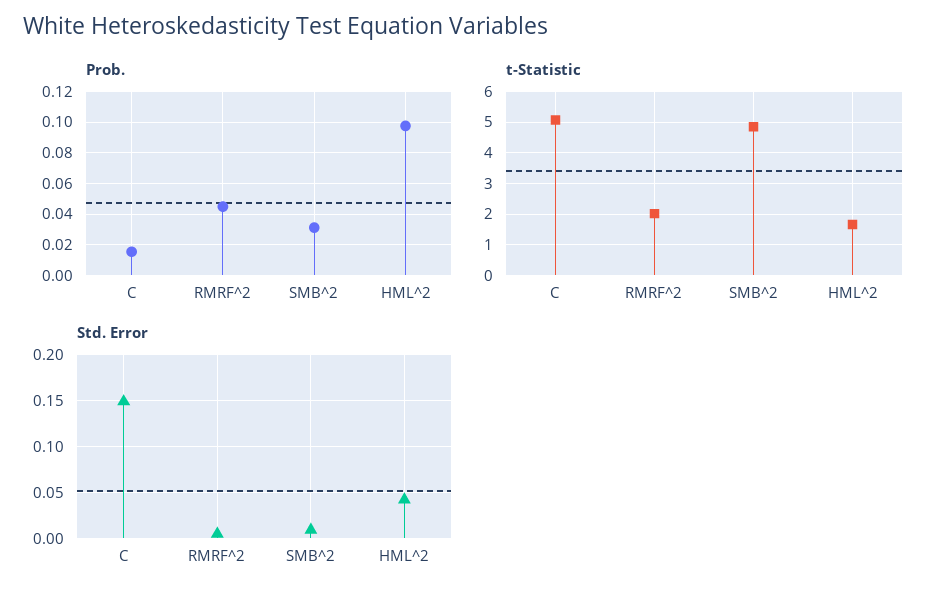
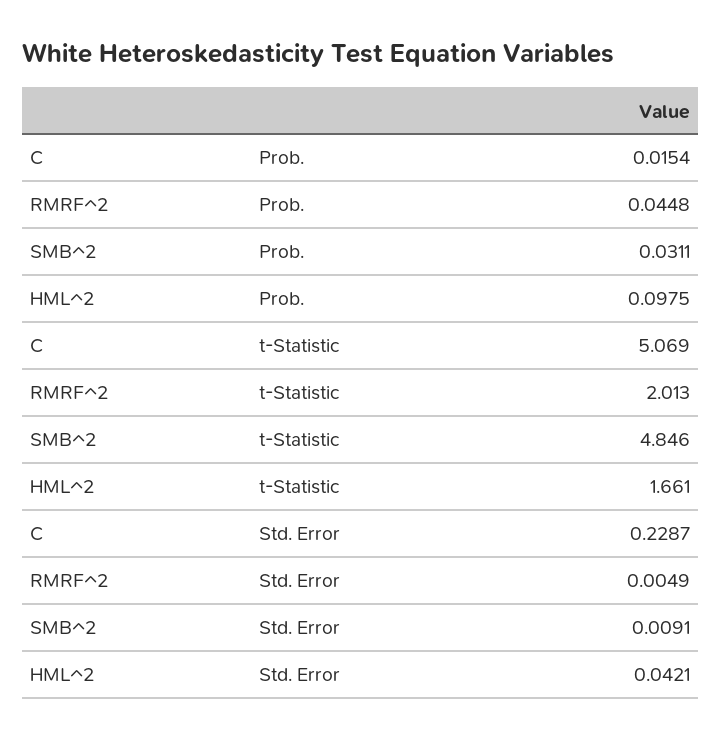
  {
    "Prob.": {
      "C": 0.0154,
      "RMRF^2": 0.0448,
      "SMB^2": 0.0311,
      "HML^2": 0.0975
    },
    "t-Statistic": {
      "C": 5.069,
      "RMRF^2": 2.013,
      "SMB^2": 4.846,
      "HML^2": 1.661
    },
    "Std. Error": {
-     "C": 0.15,
+     "C": 0.2287,
      "RMRF^2": 0.0049,
      "SMB^2": 0.0091,
      "HML^2": 0.0421
    }
  }

